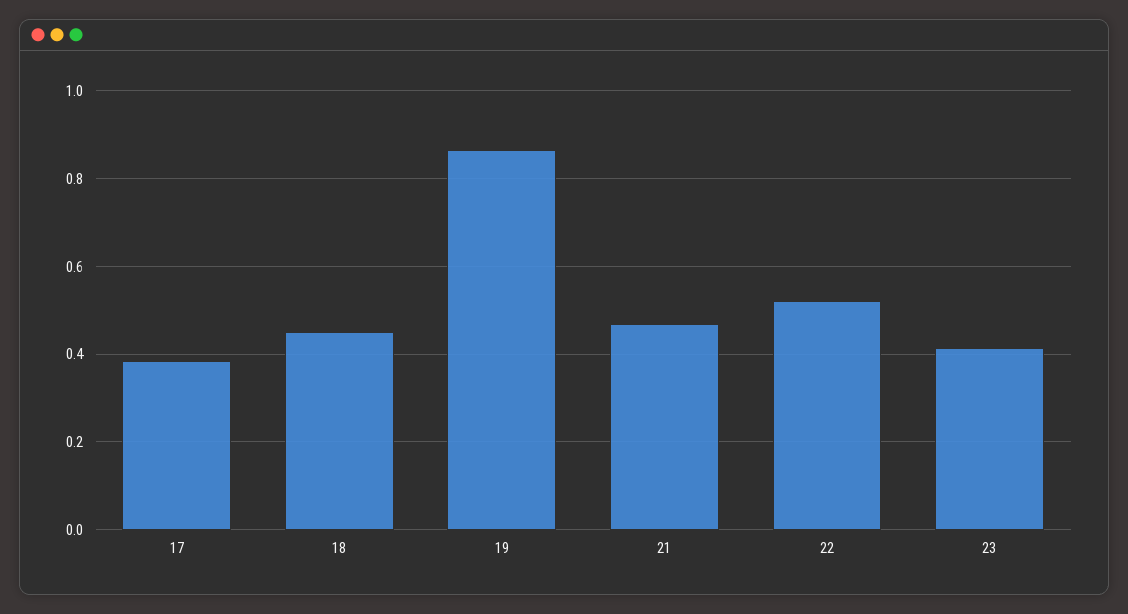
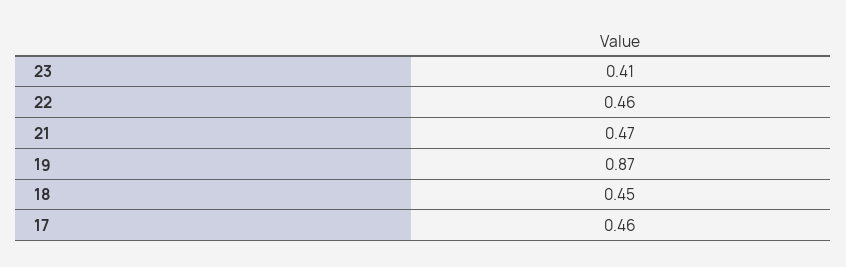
  {
-   "17": 0.38,
+   "17": 0.46,
    "18": 0.45,
    "19": 0.87,
    "21": 0.47,
-   "22": 0.52,
+   "22": 0.46,
    "23": 0.41
  }

